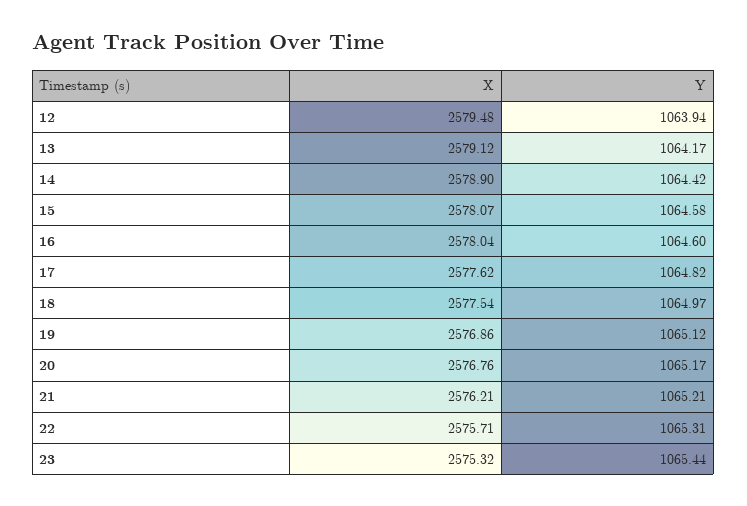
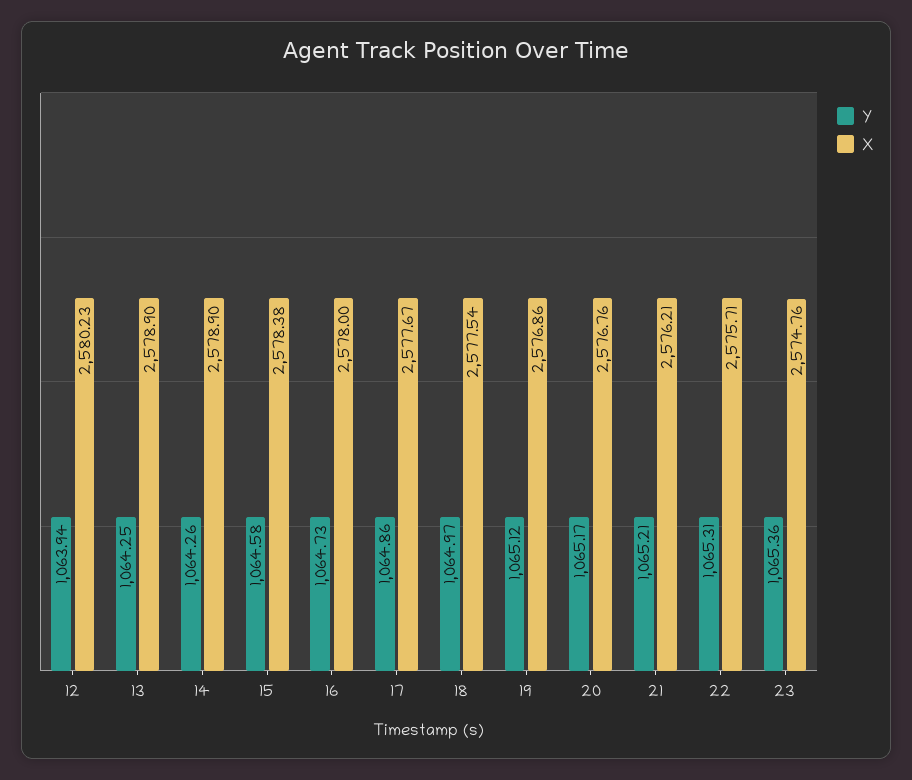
  {
    "X": {
-     "12": 2579.48,
+     "12": 2580.23,
-     "13": 2579.12,
+     "13": 2578.9,
      "14": 2578.9,
-     "15": 2578.07,
+     "15": 2578.38,
-     "16": 2578.04,
+     "16": 2578,
-     "17": 2577.62,
+     "17": 2577.67,
      "18": 2577.54,
      "19": 2576.86,
      "20": 2576.76,
      "21": 2576.21,
      "22": 2575.71,
-     "23": 2575.32
+     "23": 2574.76
    },
    "Y": {
      "12": 1063.94,
-     "13": 1064.17,
+     "13": 1064.25,
-     "14": 1064.42,
+     "14": 1064.26,
      "15": 1064.58,
-     "16": 1064.6,
+     "16": 1064.73,
-     "17": 1064.82,
+     "17": 1064.86,
      "18": 1064.97,
      "19": 1065.12,
      "20": 1065.17,
      "21": 1065.21,
      "22": 1065.31,
-     "23": 1065.44
+     "23": 1065.36
    }
  }

